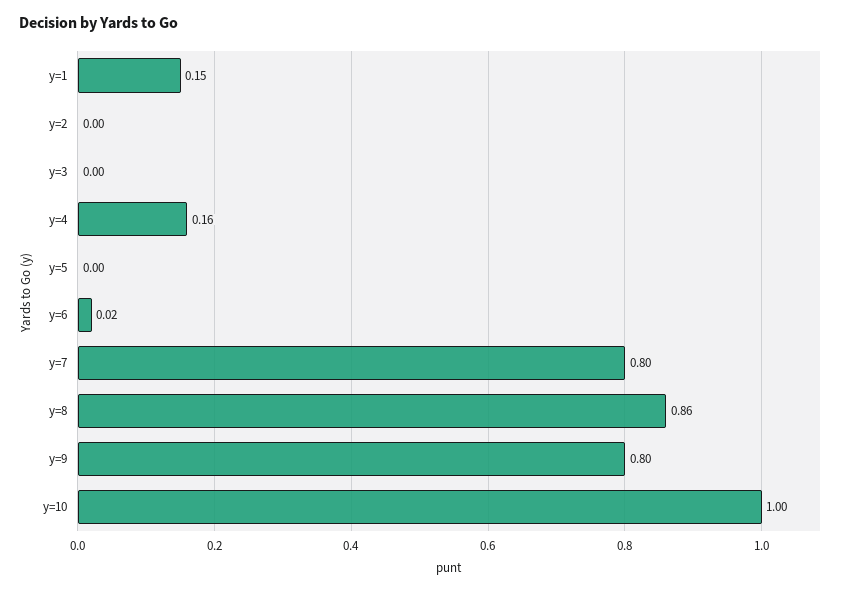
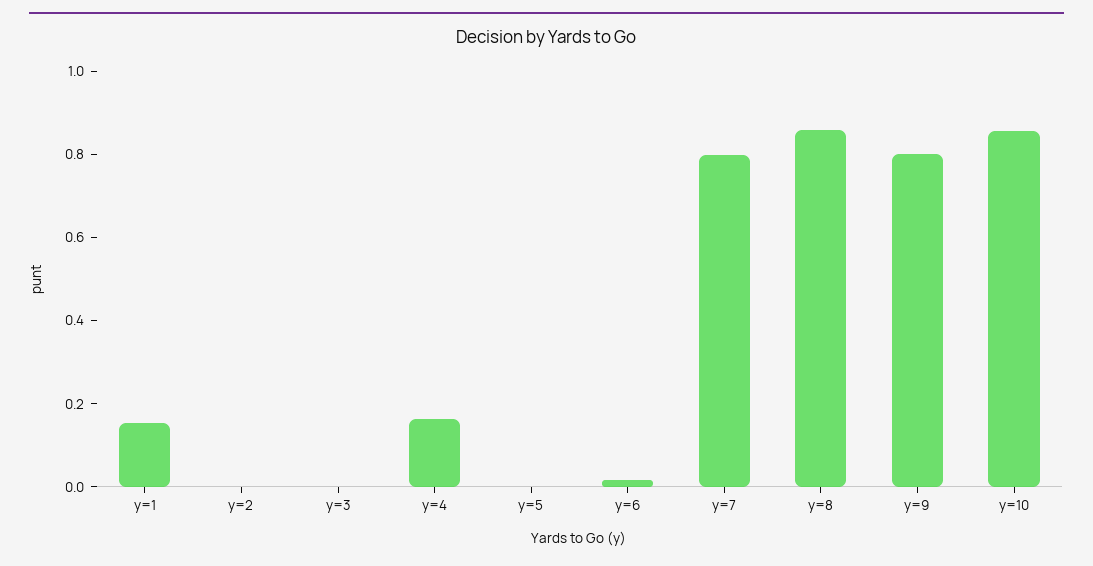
  {
    "y=1": 0.15,
    "y=2": 0,
    "y=3": 0,
    "y=4": 0.16,
    "y=5": 0,
    "y=6": 0.02,
    "y=7": 0.8,
    "y=8": 0.86,
    "y=9": 0.8,
-   "y=10": 1
+   "y=10": 0.85
  }

